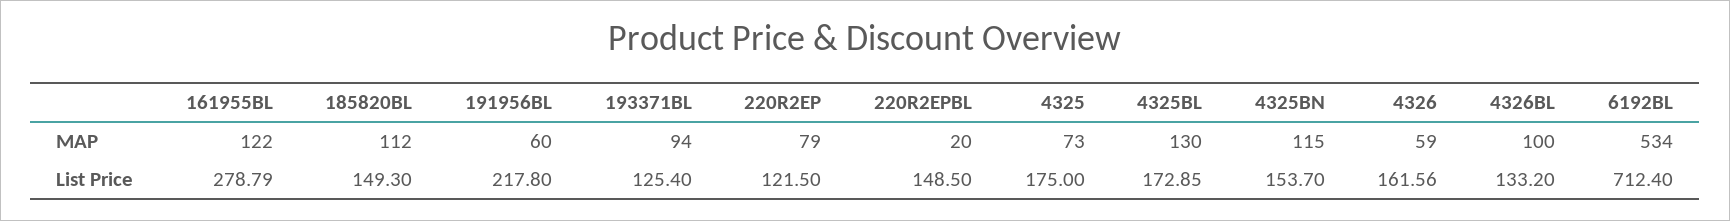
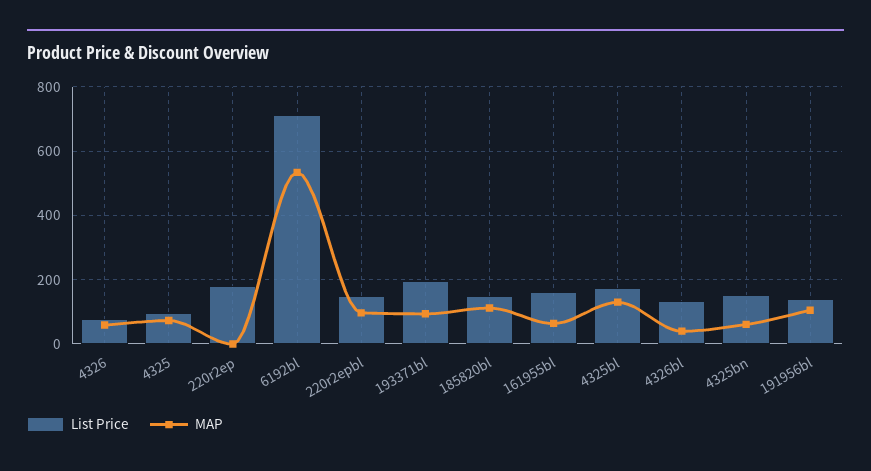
  {
    "MAP": {
-     "161955BL": 122,
+     "161955BL": 60,
      "185820BL": 112,
-     "191956BL": 60,
+     "191956BL": 100,
      "193371BL": 94,
-     "220R2EP": 79,
+     "220R2EP": 0,
-     "220R2EPBL": 20,
+     "220R2EPBL": 100,
      "4325": 73,
      "4325BL": 130,
-     "4325BN": 115,
+     "4325BN": 60,
      "4326": 59,
-     "4326BL": 100,
+     "4326BL": 40,
      "6192BL": 534
    },
    "List Price": {
-     "161955BL": 278.79,
+     "161955BL": 160,
      "185820BL": 149.3,
-     "191956BL": 217.8,
+     "191956BL": 140,
-     "193371BL": 125.4,
+     "193371BL": 200,
-     "220R2EP": 121.5,
+     "220R2EP": 180,
      "220R2EPBL": 148.5,
-     "4325": 175,
+     "4325": 100,
      "4325BL": 172.85,
      "4325BN": 153.7,
-     "4326": 161.56,
+     "4326": 80,
      "4326BL": 133.2,
      "6192BL": 712.4
    }
  }

